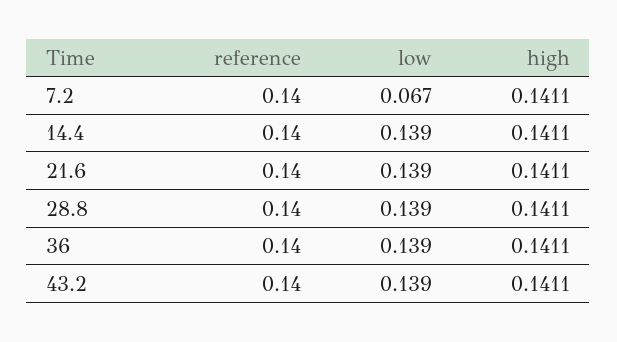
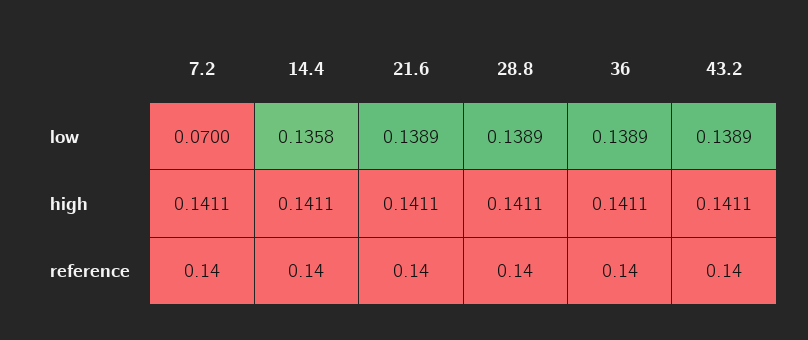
  {
    "reference": {
      "7.2": 0.14,
      "14.4": 0.14,
      "21.6": 0.14,
      "28.8": 0.14,
      "36": 0.14,
      "43.2": 0.14
    },
    "low": {
-     "7.2": 0.067,
+     "7.2": 0.07,
-     "14.4": 0.139,
+     "14.4": 0.1358,
      "21.6": 0.1389,
      "28.8": 0.1389,
      "36": 0.1389,
      "43.2": 0.1389
    },
    "high": {
      "7.2": 0.1411,
      "14.4": 0.1411,
      "21.6": 0.1411,
      "28.8": 0.1411,
      "36": 0.1411,
      "43.2": 0.1411
    }
  }

